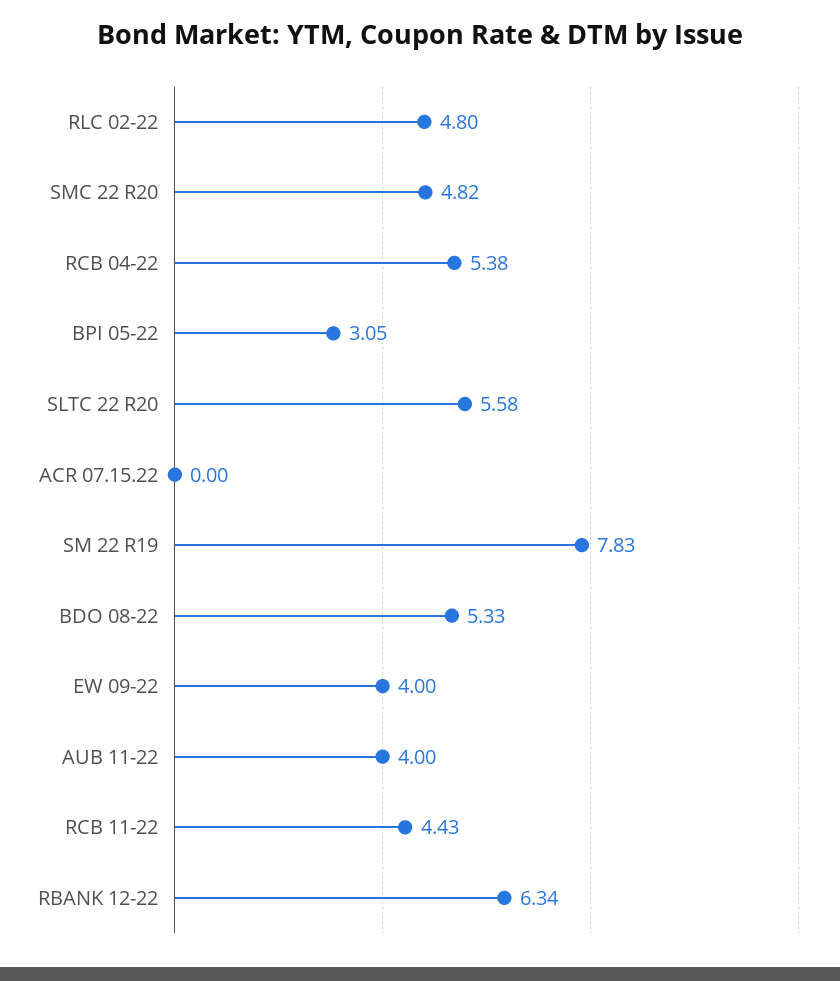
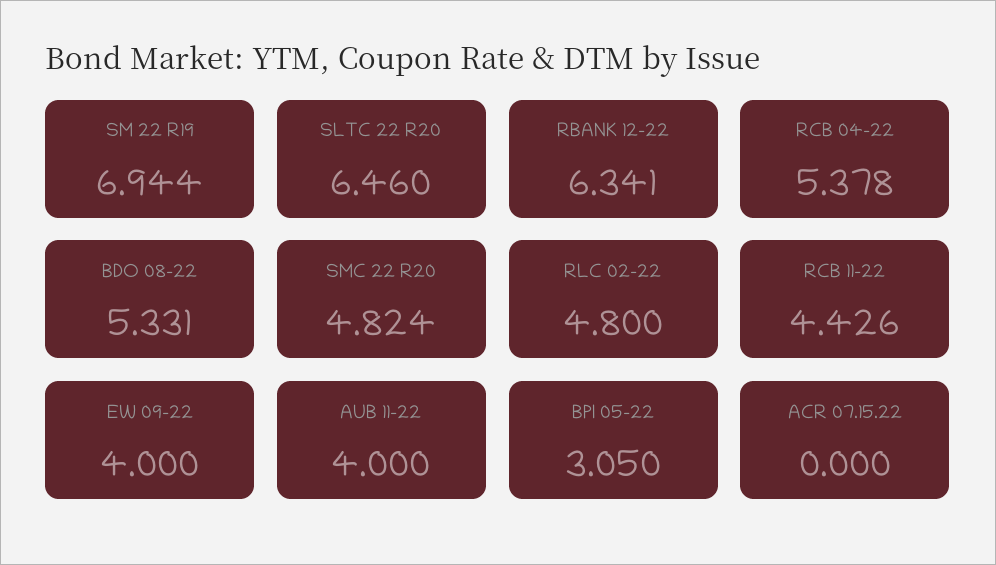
  {
    "RLC 02-22": 4.8,
    "SMC 22 R20": 4.824,
    "RCB 04-22": 5.378,
    "BPI 05-22": 3.05,
-   "SLTC 22 R20": 5.58,
+   "SLTC 22 R20": 6.46,
    "ACR 07.15.22": 0,
-   "SM 22 R19": 7.83,
+   "SM 22 R19": 6.944,
    "BDO 08-22": 5.331,
    "EW 09-22": 4,
    "AUB 11-22": 4,
    "RCB 11-22": 4.426,
    "RBANK 12-22": 6.341
  }

